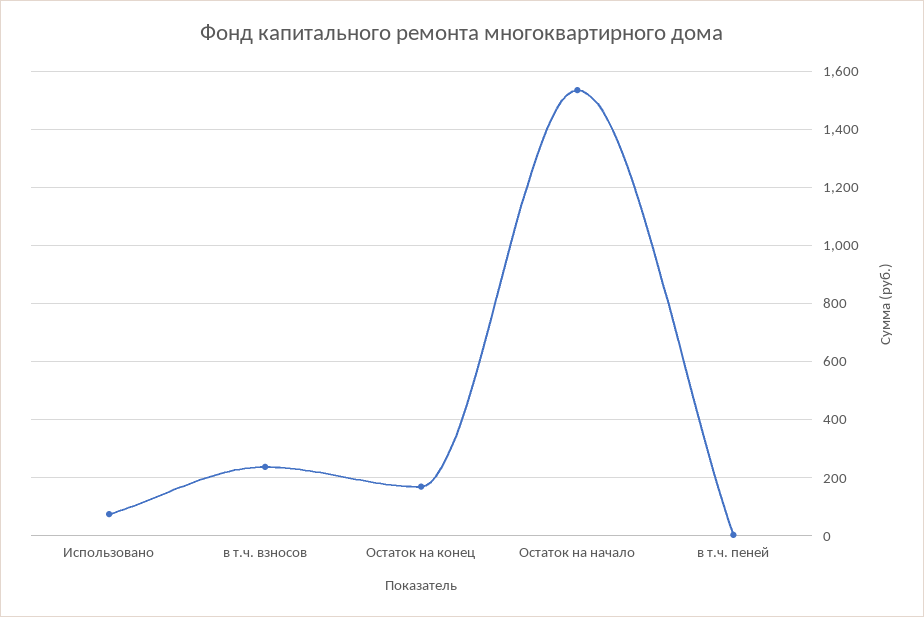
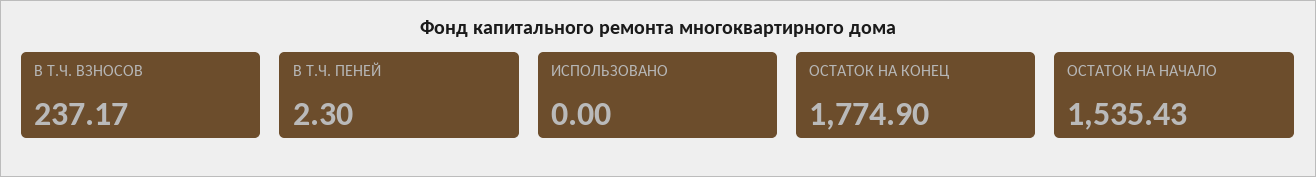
  {
-   "Использовано": 75,
+   "Использовано": 0,
    "в т.ч. взносов": 237.17,
-   "Остаток на конец": 175,
+   "Остаток на конец": 1774.9,
    "Остаток на начало": 1535.43,
    "в т.ч. пеней": 2.3
  }

